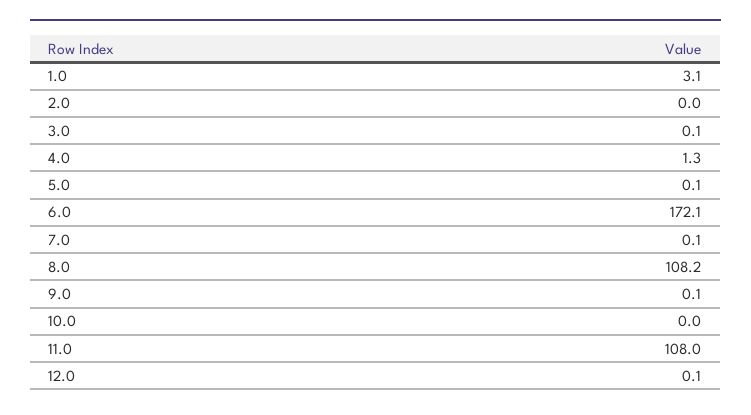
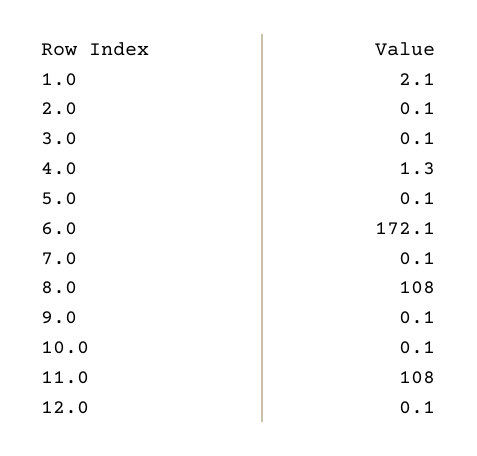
  {
-   "1.0": 3.1,
+   "1.0": 2.1,
-   "2.0": 0,
+   "2.0": 0.1,
    "3.0": 0.1,
    "4.0": 1.3,
    "5.0": 0.1,
    "6.0": 172.1,
    "7.0": 0.1,
-   "8.0": 108.2,
+   "8.0": 108,
    "9.0": 0.1,
-   "10.0": 0,
+   "10.0": 0.1,
    "11.0": 108,
    "12.0": 0.1
  }

